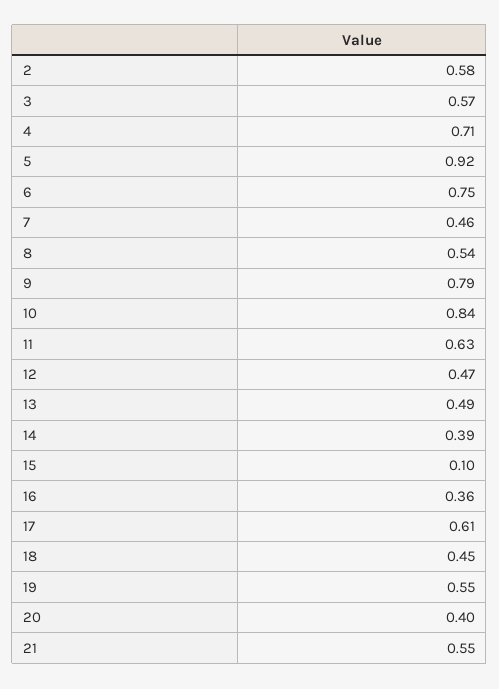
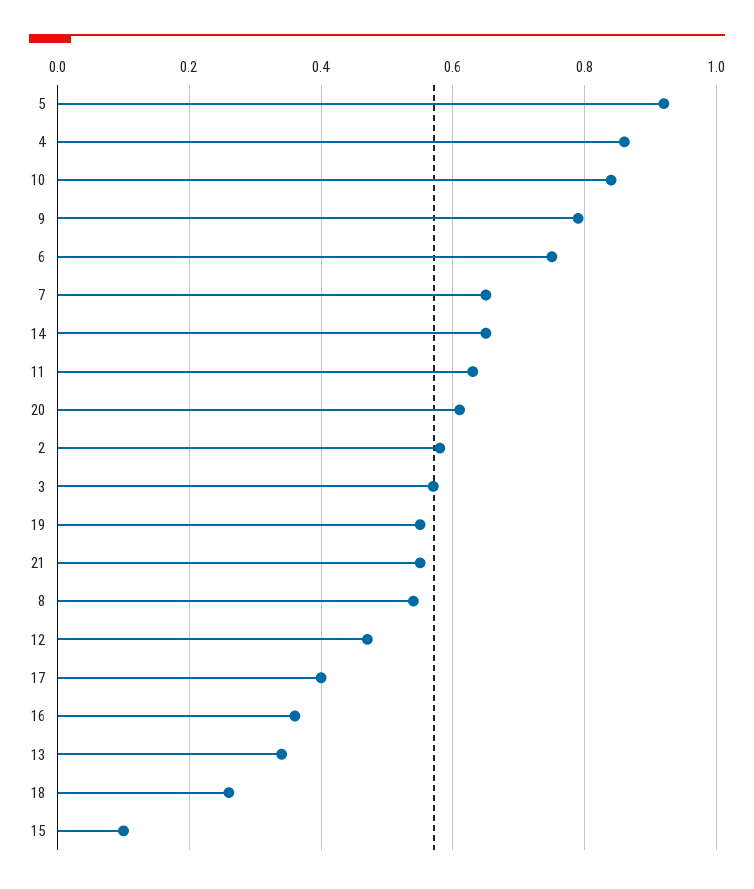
  {
    "2": 0.58,
    "3": 0.57,
-   "4": 0.71,
+   "4": 0.85,
    "5": 0.92,
    "6": 0.75,
-   "7": 0.46,
+   "7": 0.65,
    "8": 0.54,
    "9": 0.79,
    "10": 0.84,
    "11": 0.63,
    "12": 0.47,
-   "13": 0.49,
+   "13": 0.35,
-   "14": 0.39,
+   "14": 0.65,
    "15": 0.1,
    "16": 0.36,
-   "17": 0.61,
+   "17": 0.4,
-   "18": 0.45,
+   "18": 0.25,
    "19": 0.55,
-   "20": 0.4,
+   "20": 0.6,
    "21": 0.55
  }

